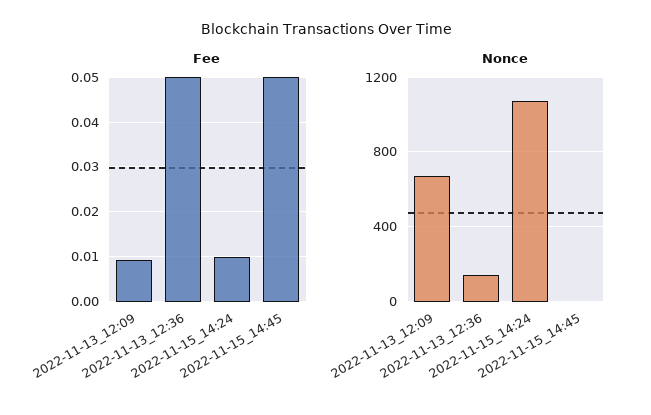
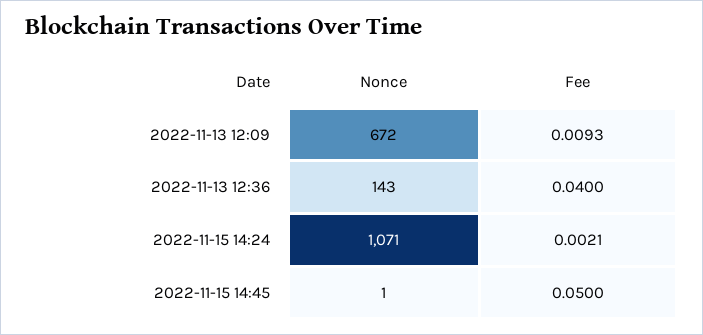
  {
    "Fee": {
      "2022-11-13_12:09": 0.0093,
-     "2022-11-13_12:36": 0.05,
+     "2022-11-13_12:36": 0.04,
-     "2022-11-15_14:24": 0.01,
+     "2022-11-15_14:24": 0.0021,
      "2022-11-15_14:45": 0.05
    },
    "Nonce": {
      "2022-11-13_12:09": 672,
      "2022-11-13_12:36": 143,
      "2022-11-15_14:24": 1071,
      "2022-11-15_14:45": 1
    }
  }

